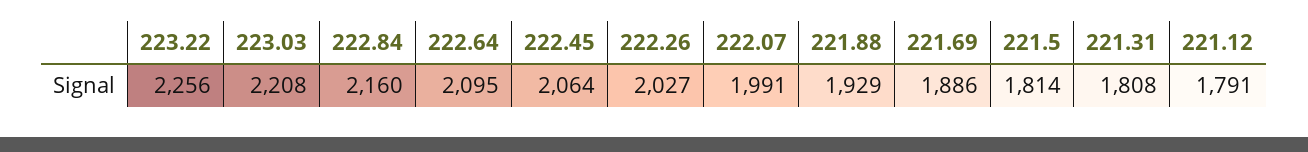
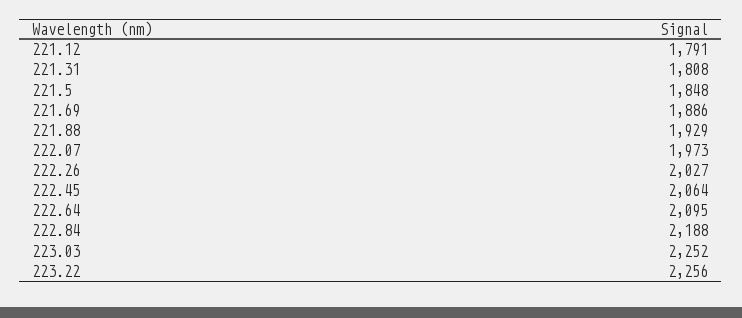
  {
    "223.22": 2256,
-   "223.03": 2208,
+   "223.03": 2252,
-   "222.84": 2160,
+   "222.84": 2188,
    "222.64": 2095,
    "222.45": 2064,
    "222.26": 2027,
-   "222.07": 1991,
+   "222.07": 1973,
    "221.88": 1929,
    "221.69": 1886,
-   "221.5": 1814,
+   "221.5": 1848,
    "221.31": 1808,
    "221.12": 1791
  }

